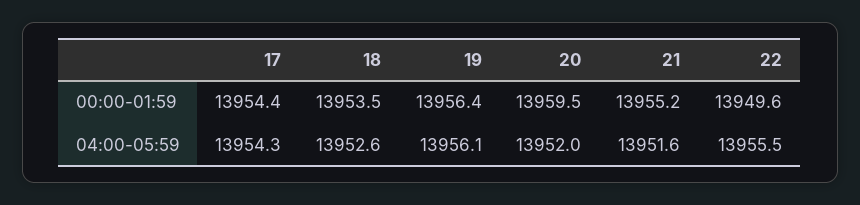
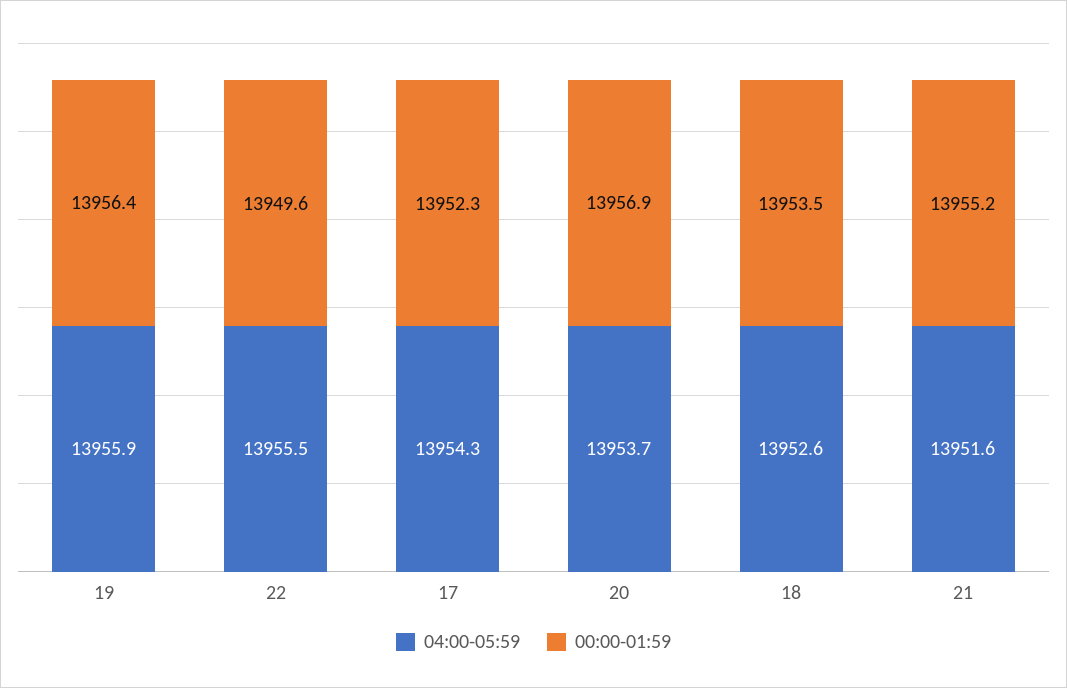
  {
    "00:00-01:59": {
-     "17": 13954.4,
+     "17": 13952.3,
      "18": 13953.5,
      "19": 13956.4,
-     "20": 13959.5,
+     "20": 13956.9,
      "21": 13955.2,
      "22": 13949.6
    },
    "04:00-05:59": {
      "17": 13954.3,
      "18": 13952.6,
-     "19": 13956.1,
+     "19": 13955.9,
-     "20": 13952,
+     "20": 13953.7,
      "21": 13951.6,
      "22": 13955.5
    }
  }

